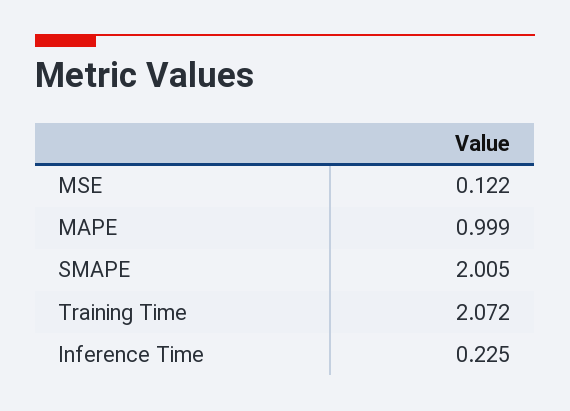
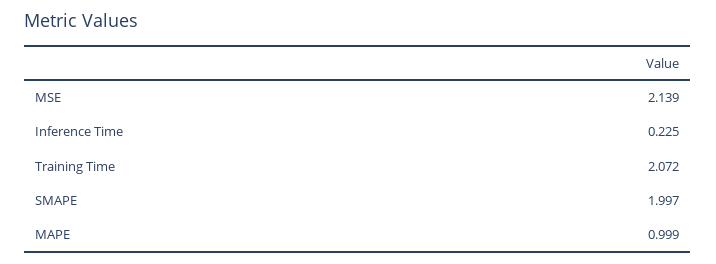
  {
-   "MSE": 0.122,
+   "MSE": 2.139,
    "MAPE": 0.999,
-   "SMAPE": 2.005,
+   "SMAPE": 1.997,
    "Training Time": 2.072,
    "Inference Time": 0.225
  }

